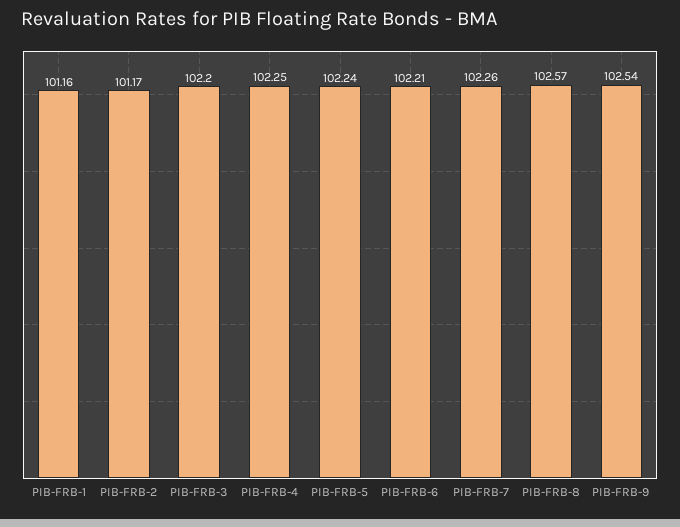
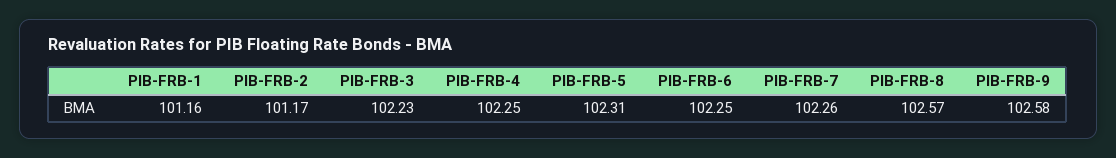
  {
    "PIB-FRB-1": 101.16,
    "PIB-FRB-2": 101.17,
-   "PIB-FRB-3": 102.2,
+   "PIB-FRB-3": 102.23,
    "PIB-FRB-4": 102.25,
-   "PIB-FRB-5": 102.24,
+   "PIB-FRB-5": 102.31,
-   "PIB-FRB-6": 102.21,
+   "PIB-FRB-6": 102.25,
    "PIB-FRB-7": 102.26,
    "PIB-FRB-8": 102.57,
-   "PIB-FRB-9": 102.54
+   "PIB-FRB-9": 102.58
  }

